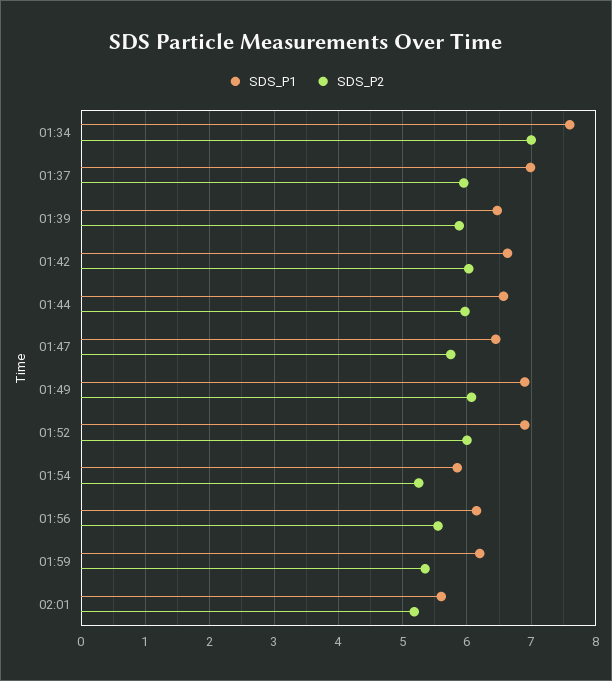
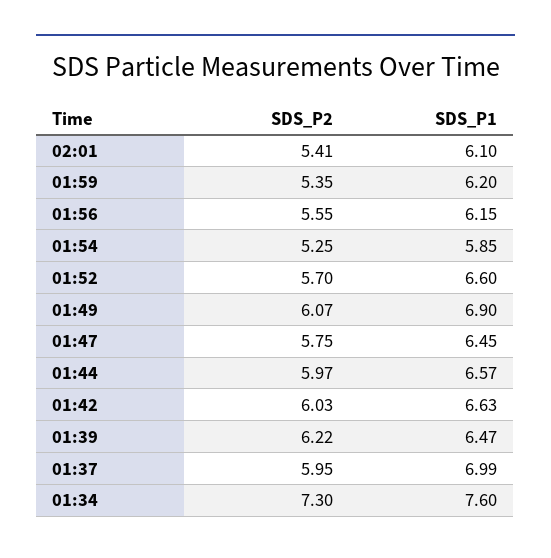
  {
    "SDS_P1": {
      "01:34": 7.6,
      "01:37": 6.99,
      "01:39": 6.47,
      "01:42": 6.63,
      "01:44": 6.57,
      "01:47": 6.45,
      "01:49": 6.9,
-     "01:52": 6.9,
+     "01:52": 6.6,
      "01:54": 5.85,
      "01:56": 6.15,
      "01:59": 6.2,
-     "02:01": 5.6
+     "02:01": 6.1
    },
    "SDS_P2": {
-     "01:34": 7,
+     "01:34": 7.3,
      "01:37": 5.95,
-     "01:39": 5.9,
+     "01:39": 6.22,
      "01:42": 6.03,
      "01:44": 5.97,
      "01:47": 5.75,
      "01:49": 6.07,
-     "01:52": 6,
+     "01:52": 5.7,
      "01:54": 5.25,
      "01:56": 5.55,
      "01:59": 5.35,
-     "02:01": 5.2
+     "02:01": 5.41
    }
  }

